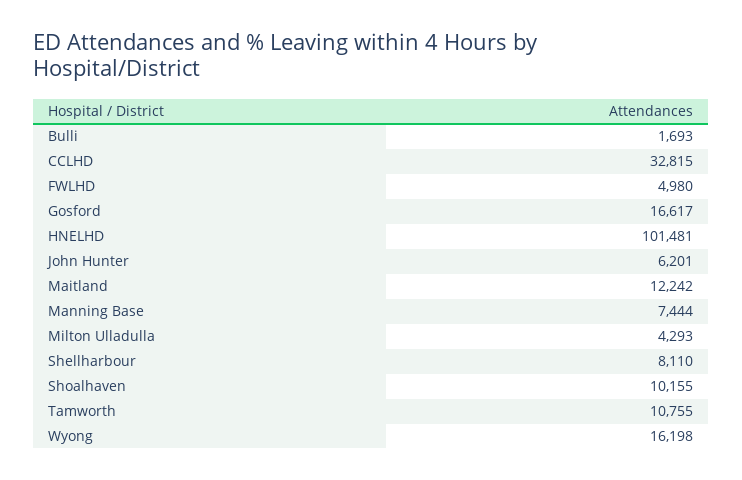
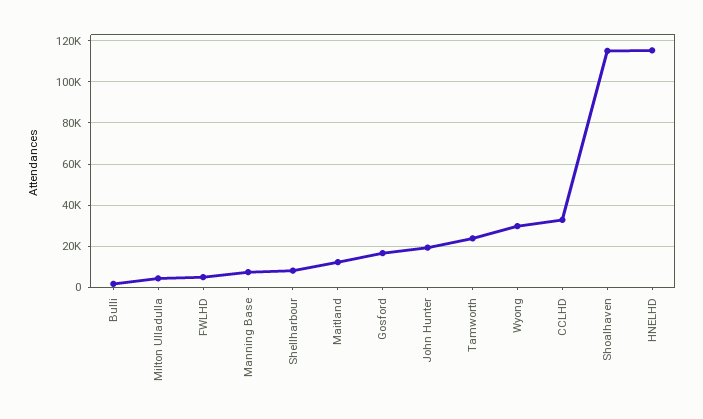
  {
    "Bulli": 1693,
    "CCLHD": 32815,
    "FWLHD": 4980,
    "Gosford": 16617,
-   "HNELHD": 101481,
+   "HNELHD": 115000,
-   "John Hunter": 6201,
+   "John Hunter": 20000,
    "Maitland": 12242,
    "Manning Base": 7444,
    "Milton Ulladulla": 4293,
    "Shellharbour": 8110,
-   "Shoalhaven": 10155,
+   "Shoalhaven": 115000,
-   "Tamworth": 10755,
+   "Tamworth": 25000,
-   "Wyong": 16198
+   "Wyong": 30000
  }

